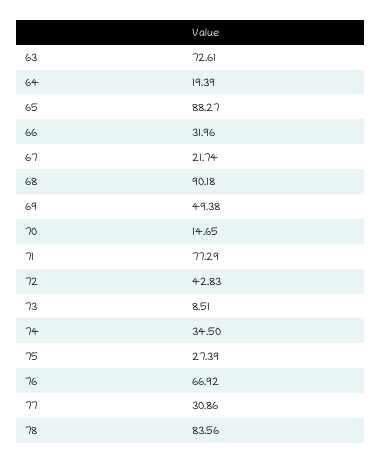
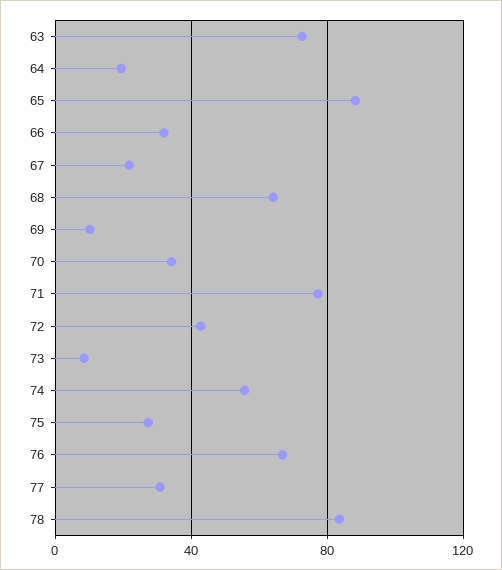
  {
    "63": 72.61,
    "64": 19.39,
    "65": 88.27,
    "66": 31.96,
    "67": 21.74,
-   "68": 90.18,
+   "68": 65,
-   "69": 49.38,
+   "69": 10,
-   "70": 14.65,
+   "70": 35,
    "71": 77.29,
    "72": 42.83,
    "73": 8.51,
-   "74": 34.5,
+   "74": 55,
    "75": 27.39,
    "76": 66.92,
    "77": 30.86,
    "78": 83.56
  }

